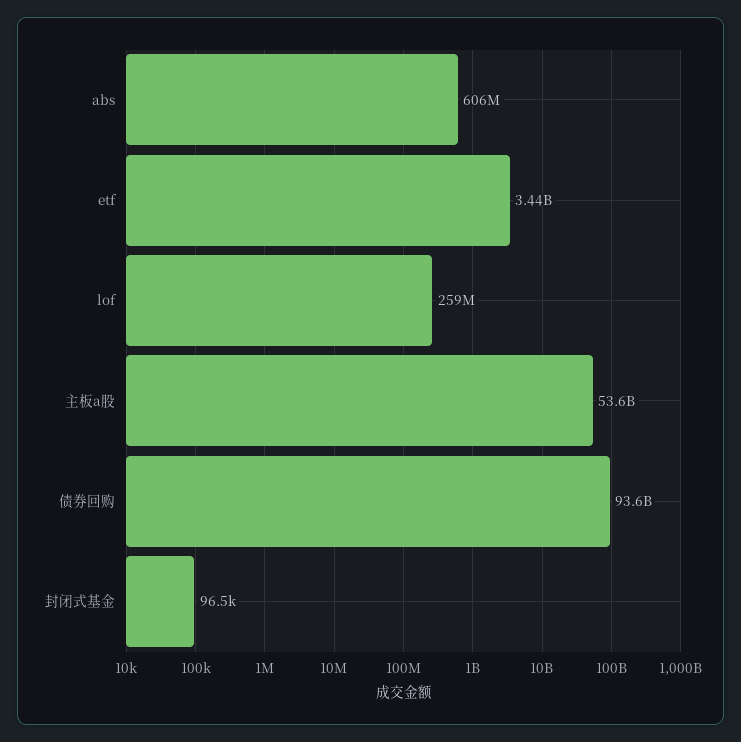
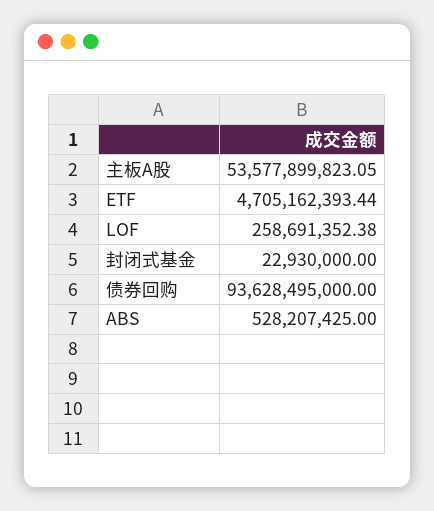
  {
-   "abs": 606000000,
+   "abs": 528207425,
-   "etf": 3440000000,
+   "etf": 4705162393.44,
    "lof": 258691352.38,
    "主板a股": 53577899823.05,
    "债券回购": 93628495000,
-   "封闭式基金": 96500
+   "封闭式基金": 22930000
  }

